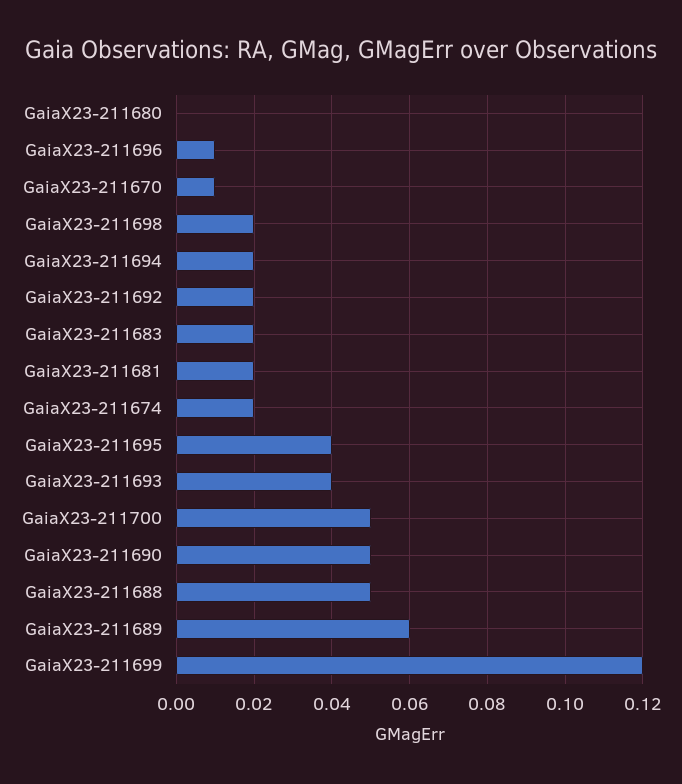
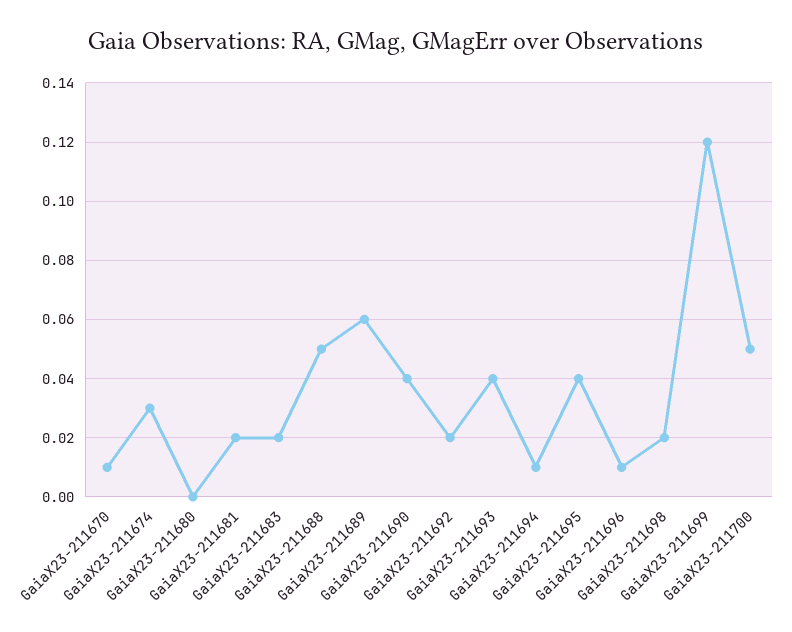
  {
    "GaiaX23-211680": 0,
    "GaiaX23-211696": 0.01,
    "GaiaX23-211670": 0.01,
    "GaiaX23-211698": 0.02,
-   "GaiaX23-211694": 0.02,
+   "GaiaX23-211694": 0.01,
    "GaiaX23-211692": 0.02,
    "GaiaX23-211683": 0.02,
    "GaiaX23-211681": 0.02,
-   "GaiaX23-211674": 0.02,
+   "GaiaX23-211674": 0.03,
    "GaiaX23-211695": 0.04,
    "GaiaX23-211693": 0.04,
    "GaiaX23-211700": 0.05,
-   "GaiaX23-211690": 0.05,
+   "GaiaX23-211690": 0.04,
    "GaiaX23-211688": 0.05,
    "GaiaX23-211689": 0.06,
    "GaiaX23-211699": 0.12
  }

